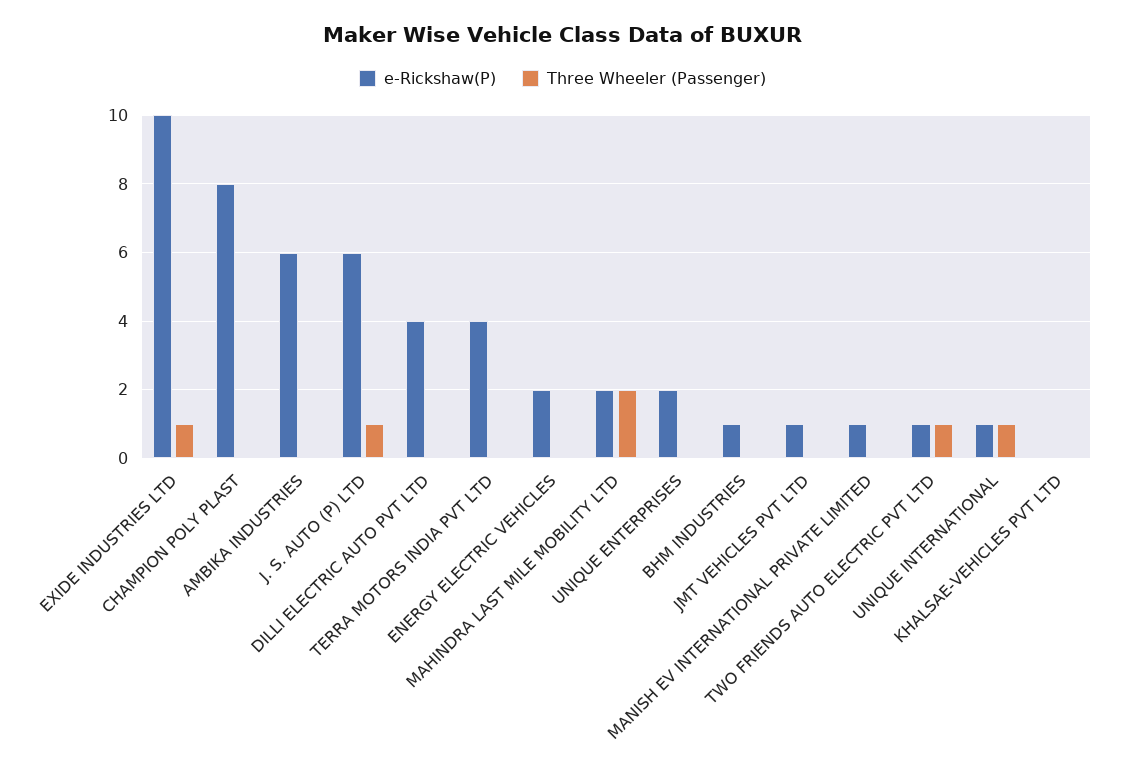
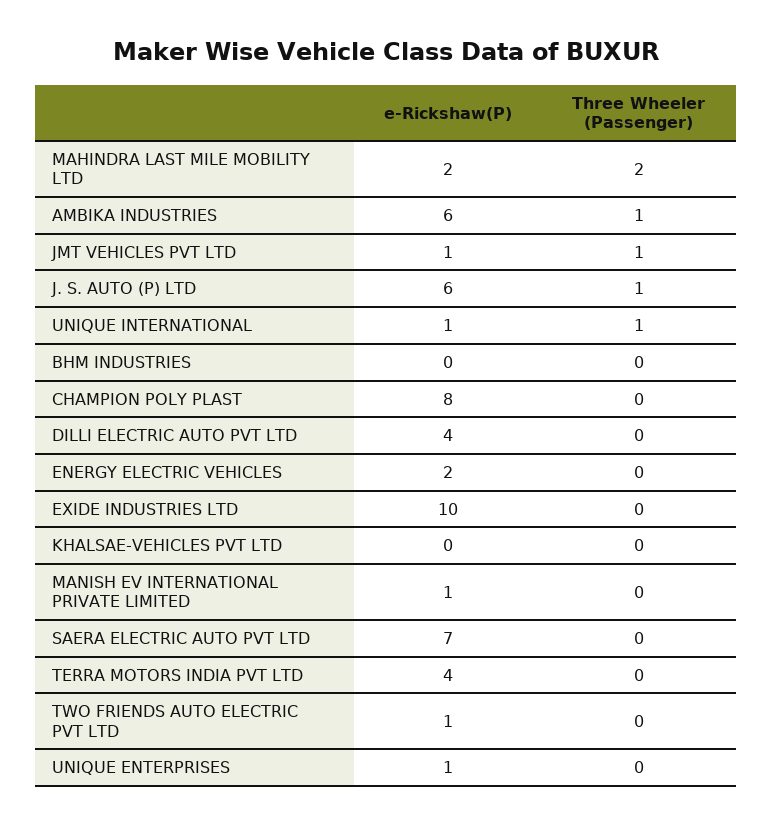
  {
    "e-Rickshaw(P)": {
      "EXIDE INDUSTRIES LTD": 10,
      "CHAMPION POLY PLAST": 8,
      "AMBIKA INDUSTRIES": 6,
      "J. S. AUTO (P) LTD": 6,
      "DILLI ELECTRIC AUTO PVT LTD": 4,
      "TERRA MOTORS INDIA PVT LTD": 4,
      "ENERGY ELECTRIC VEHICLES": 2,
      "MAHINDRA LAST MILE MOBILITY LTD": 2,
-     "UNIQUE ENTERPRISES": 2,
+     "UNIQUE ENTERPRISES": 1,
-     "BHM INDUSTRIES": 1,
+     "BHM INDUSTRIES": 0,
      "JMT VEHICLES PVT LTD": 1,
      "MANISH EV INTERNATIONAL PRIVATE LIMITED": 1,
      "TWO FRIENDS AUTO ELECTRIC PVT LTD": 1,
      "UNIQUE INTERNATIONAL": 1,
-     "KHALSAE-VEHICLES PVT LTD": 0
+     "KHALSAE-VEHICLES PVT LTD": 0,
+     "SAERA ELECTRIC AUTO PVT LTD": 7
    },
    "Three Wheeler (Passenger)": {
-     "EXIDE INDUSTRIES LTD": 1,
+     "EXIDE INDUSTRIES LTD": 0,
      "CHAMPION POLY PLAST": 0,
-     "AMBIKA INDUSTRIES": 0,
+     "AMBIKA INDUSTRIES": 1,
      "J. S. AUTO (P) LTD": 1,
      "DILLI ELECTRIC AUTO PVT LTD": 0,
      "TERRA MOTORS INDIA PVT LTD": 0,
      "ENERGY ELECTRIC VEHICLES": 0,
      "MAHINDRA LAST MILE MOBILITY LTD": 2,
      "UNIQUE ENTERPRISES": 0,
      "BHM INDUSTRIES": 0,
-     "JMT VEHICLES PVT LTD": 0,
+     "JMT VEHICLES PVT LTD": 1,
      "MANISH EV INTERNATIONAL PRIVATE LIMITED": 0,
-     "TWO FRIENDS AUTO ELECTRIC PVT LTD": 1,
+     "TWO FRIENDS AUTO ELECTRIC PVT LTD": 0,
      "UNIQUE INTERNATIONAL": 1,
-     "KHALSAE-VEHICLES PVT LTD": 0
+     "KHALSAE-VEHICLES PVT LTD": 0,
+     "SAERA ELECTRIC AUTO PVT LTD": 0
    }
  }

